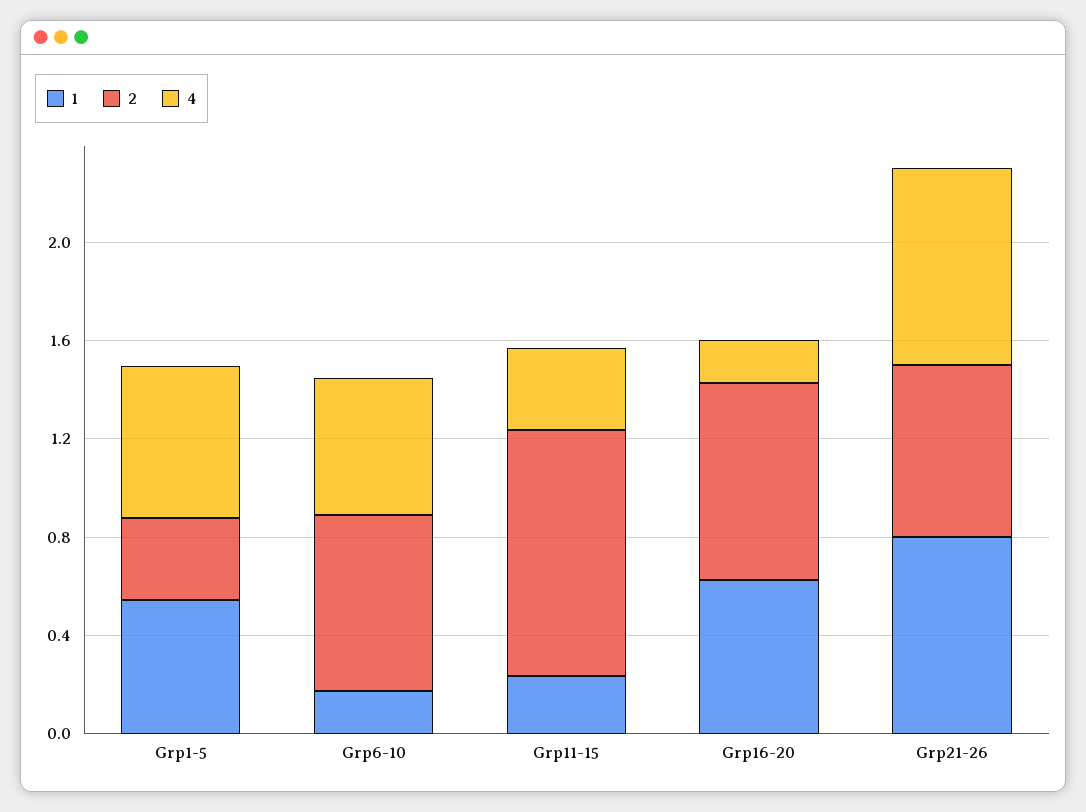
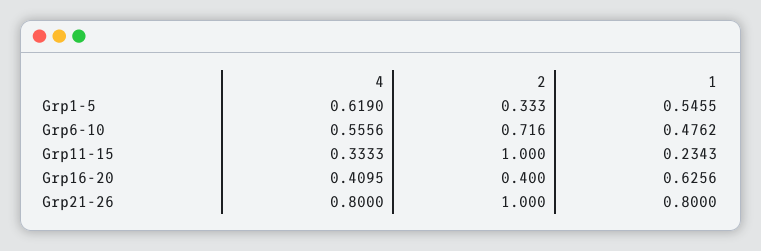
  {
    "1": {
      "Grp1-5": 0.5455,
-     "Grp6-10": 0.2,
+     "Grp6-10": 0.4762,
      "Grp11-15": 0.2343,
      "Grp16-20": 0.6256,
      "Grp21-26": 0.8
    },
    "2": {
      "Grp1-5": 0.333,
      "Grp6-10": 0.716,
      "Grp11-15": 1,
-     "Grp16-20": 0.8,
+     "Grp16-20": 0.4,
-     "Grp21-26": 0.7
+     "Grp21-26": 1
    },
    "4": {
      "Grp1-5": 0.619,
      "Grp6-10": 0.5556,
      "Grp11-15": 0.3333,
-     "Grp16-20": 0.2,
+     "Grp16-20": 0.4095,
      "Grp21-26": 0.8
    }
  }

